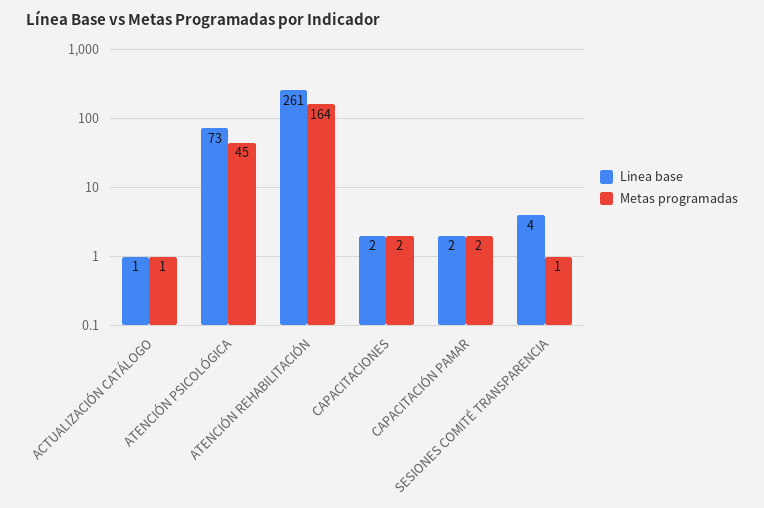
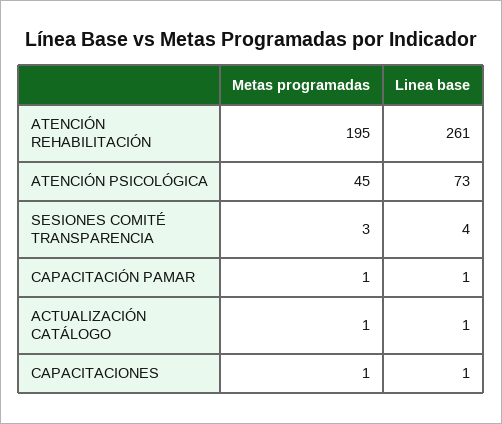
  {
    "Linea base": {
      "ACTUALIZACIÓN CATÁLOGO": 1,
      "ATENCIÓN PSICOLÓGICA": 73,
      "ATENCIÓN REHABILITACIÓN": 261,
-     "CAPACITACIONES": 2,
+     "CAPACITACIONES": 1,
-     "CAPACITACIÓN PAMAR": 2,
+     "CAPACITACIÓN PAMAR": 1,
      "SESIONES COMITÉ TRANSPARENCIA": 4
    },
    "Metas programadas": {
      "ACTUALIZACIÓN CATÁLOGO": 1,
      "ATENCIÓN PSICOLÓGICA": 45,
-     "ATENCIÓN REHABILITACIÓN": 164,
+     "ATENCIÓN REHABILITACIÓN": 195,
-     "CAPACITACIONES": 2,
+     "CAPACITACIONES": 1,
-     "CAPACITACIÓN PAMAR": 2,
+     "CAPACITACIÓN PAMAR": 1,
-     "SESIONES COMITÉ TRANSPARENCIA": 1
+     "SESIONES COMITÉ TRANSPARENCIA": 3
    }
  }

